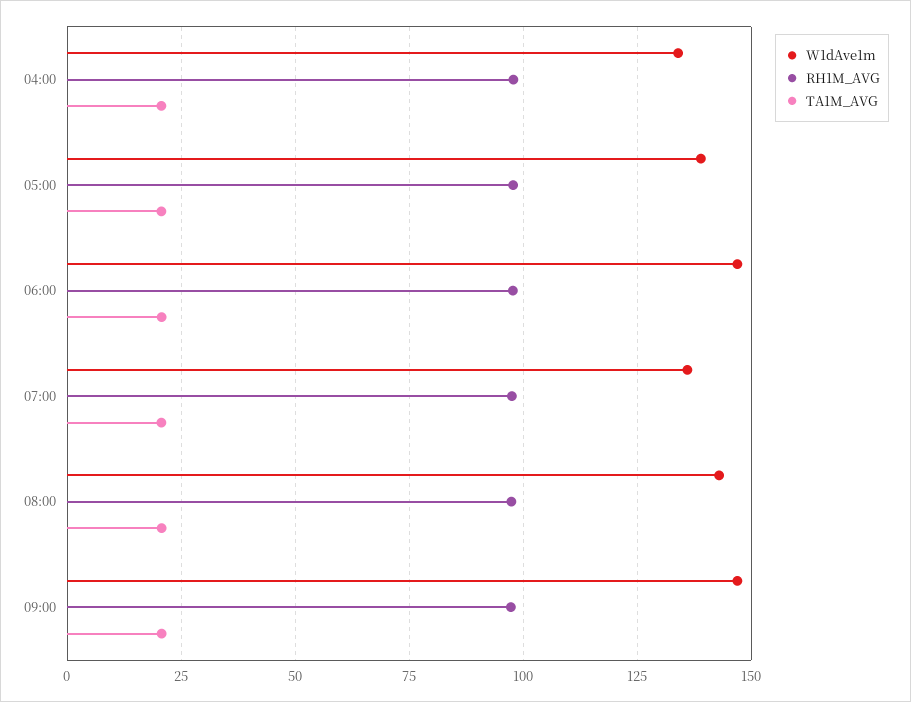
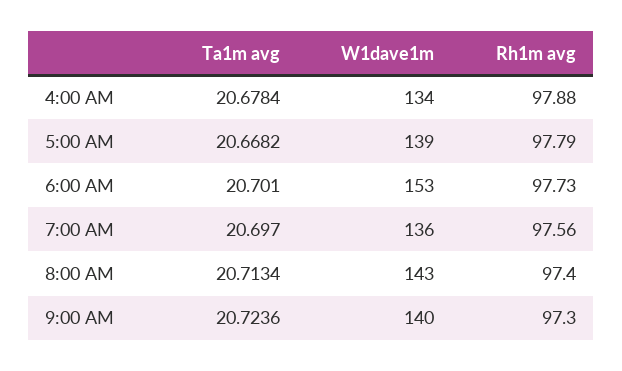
  {
    "W1dAve1m": {
      "04:00": 134,
      "05:00": 139,
-     "06:00": 147.5,
+     "06:00": 153,
      "07:00": 136,
      "08:00": 143,
-     "09:00": 147.5
+     "09:00": 140
    },
    "RH1M_AVG": {
      "04:00": 97.88,
      "05:00": 97.79,
      "06:00": 97.73,
      "07:00": 97.56,
      "08:00": 97.4,
      "09:00": 97.3
    },
    "TA1M_AVG": {
      "04:00": 20.6784,
      "05:00": 20.6682,
      "06:00": 20.701,
      "07:00": 20.697,
      "08:00": 20.7134,
      "09:00": 20.7236
    }
  }

